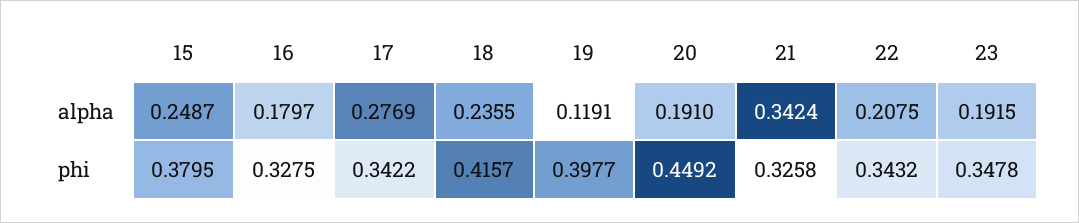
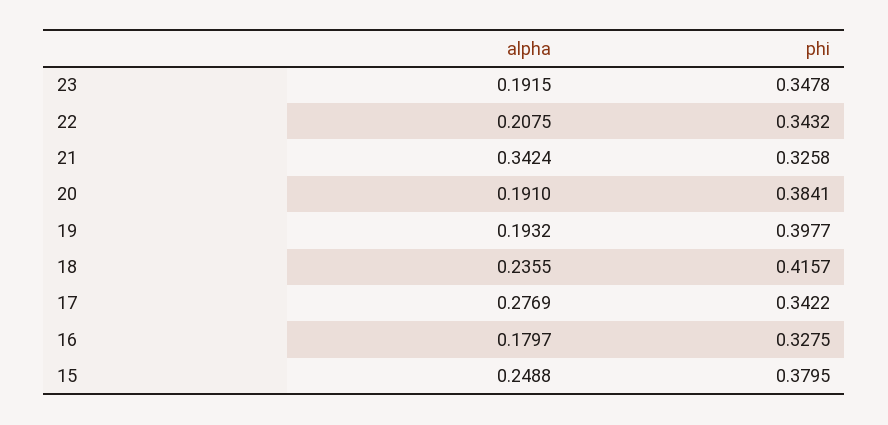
  {
    "15": {
-     "alpha": 0.2487,
+     "alpha": 0.2488,
      "phi": 0.3795
    },
    "16": {
      "alpha": 0.1797,
      "phi": 0.3275
    },
    "17": {
      "alpha": 0.2769,
      "phi": 0.3422
    },
    "18": {
      "alpha": 0.2355,
      "phi": 0.4157
    },
    "19": {
-     "alpha": 0.1191,
+     "alpha": 0.1932,
      "phi": 0.3977
    },
    "20": {
      "alpha": 0.191,
-     "phi": 0.4492
+     "phi": 0.3841
    },
    "21": {
      "alpha": 0.3424,
      "phi": 0.3258
    },
    "22": {
      "alpha": 0.2075,
      "phi": 0.3432
    },
    "23": {
      "alpha": 0.1915,
      "phi": 0.3478
    }
  }

